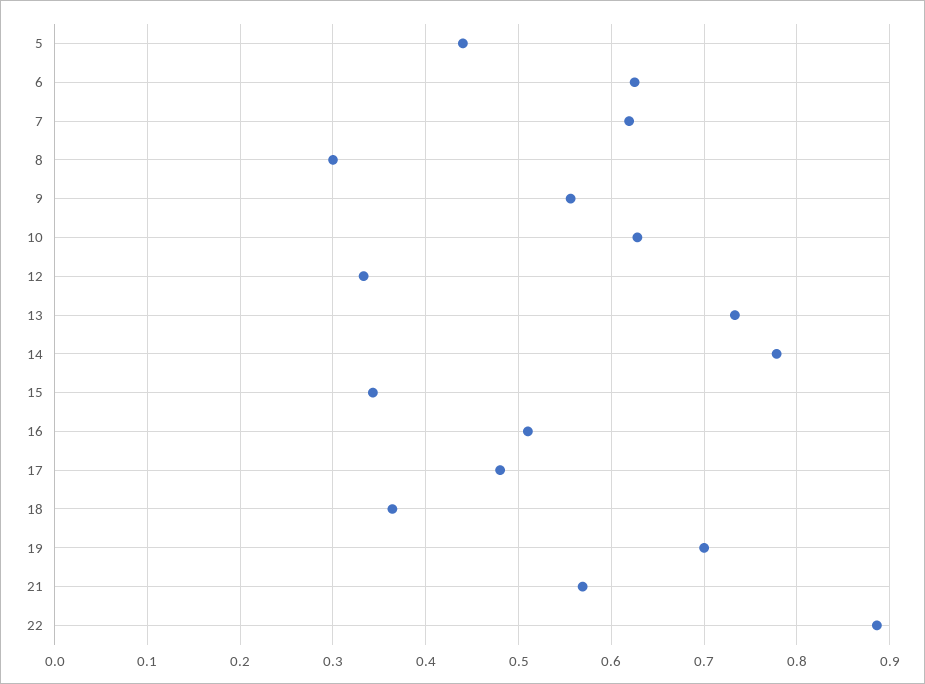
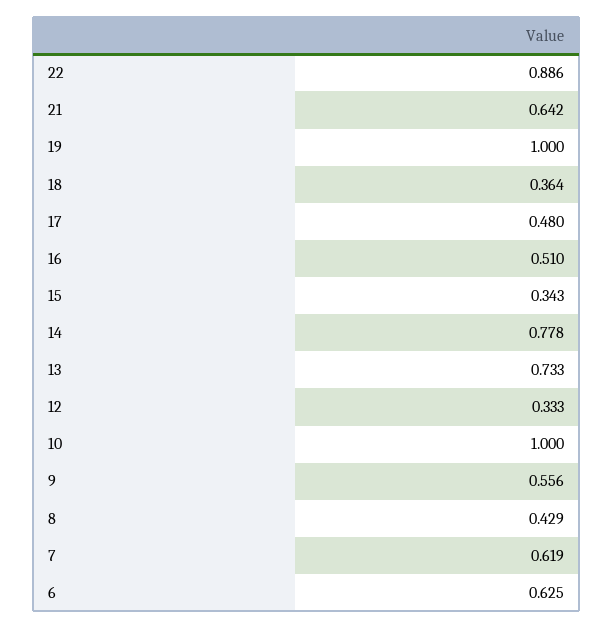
  {
-   "5": 0.44,
    "6": 0.625,
    "7": 0.619,
-   "8": 0.3,
+   "8": 0.429,
    "9": 0.556,
-   "10": 0.63,
+   "10": 1,
    "12": 0.333,
    "13": 0.733,
    "14": 0.778,
    "15": 0.343,
    "16": 0.51,
    "17": 0.48,
    "18": 0.364,
-   "19": 0.7,
+   "19": 1,
-   "21": 0.57,
+   "21": 0.642,
    "22": 0.886
  }

